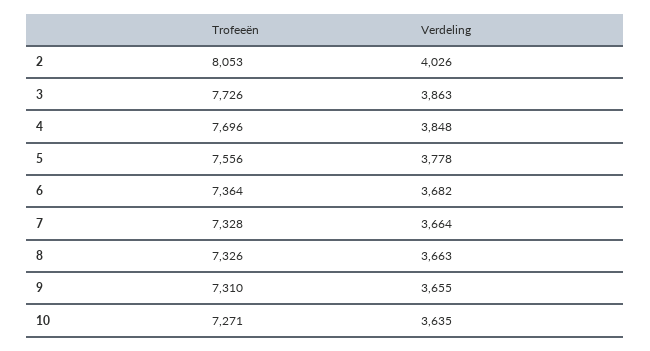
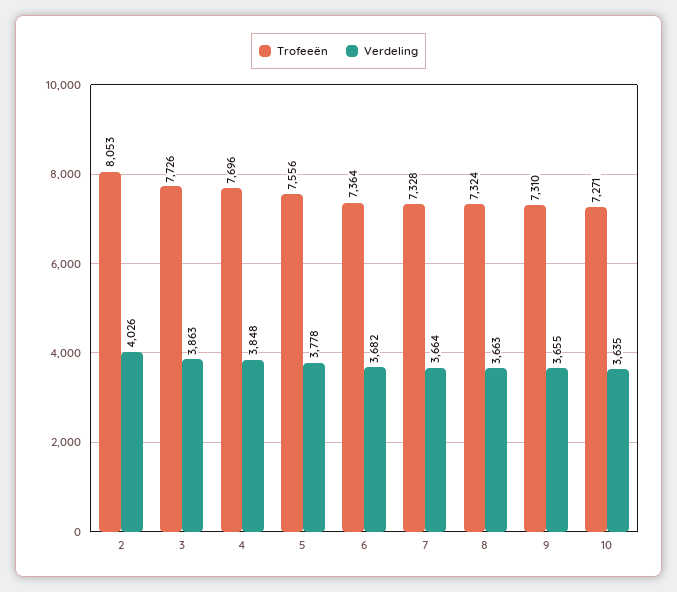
  {
    "Trofeeën": {
      "2": 8053,
      "3": 7726,
      "4": 7696,
      "5": 7556,
      "6": 7364,
      "7": 7328,
-     "8": 7326,
+     "8": 7324,
      "9": 7310,
      "10": 7271
    },
    "Verdeling": {
      "2": 4026,
      "3": 3863,
      "4": 3848,
      "5": 3778,
      "6": 3682,
      "7": 3664,
      "8": 3663,
      "9": 3655,
      "10": 3635
    }
  }

